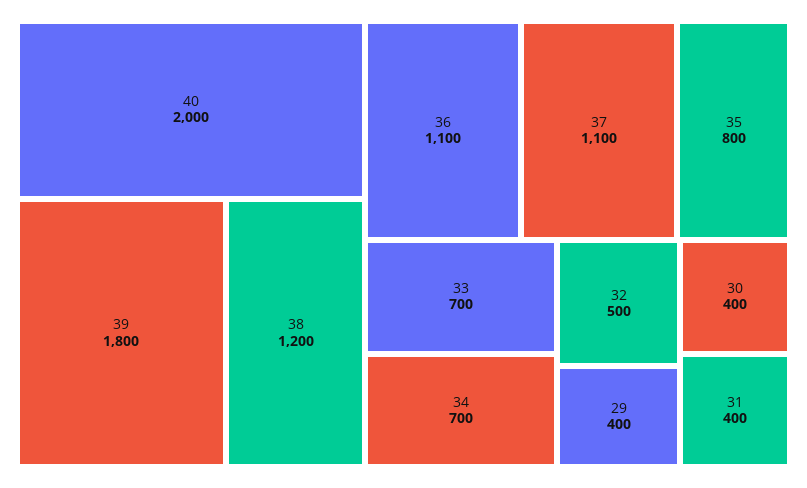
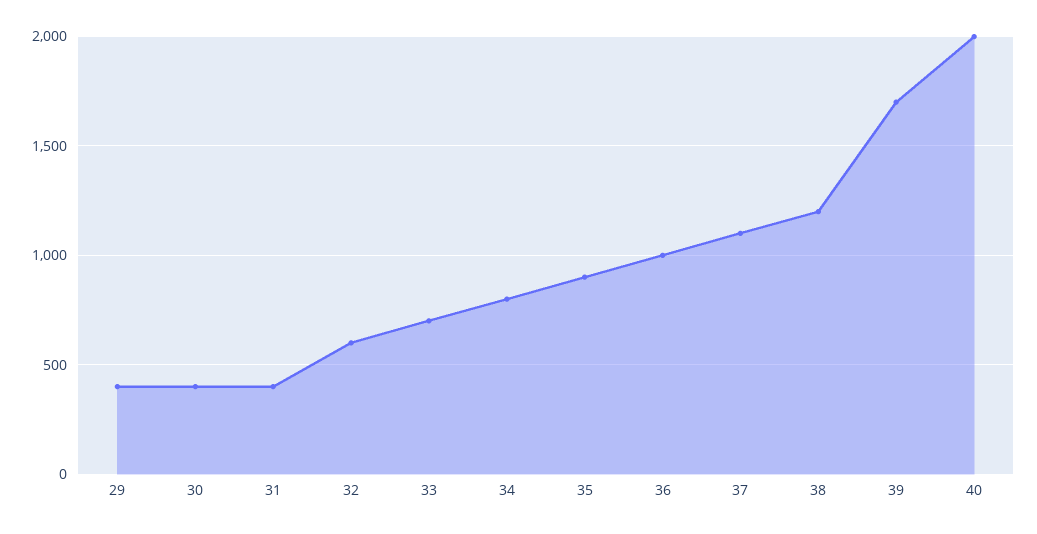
  {
    "40": 2000,
-   "39": 1800,
+   "39": 1700,
    "38": 1200,
-   "36": 1100,
+   "36": 1000,
    "37": 1100,
-   "35": 800,
+   "35": 900,
    "33": 700,
-   "34": 700,
+   "34": 800,
-   "32": 500,
+   "32": 600,
    "29": 400,
    "30": 400,
    "31": 400
  }

